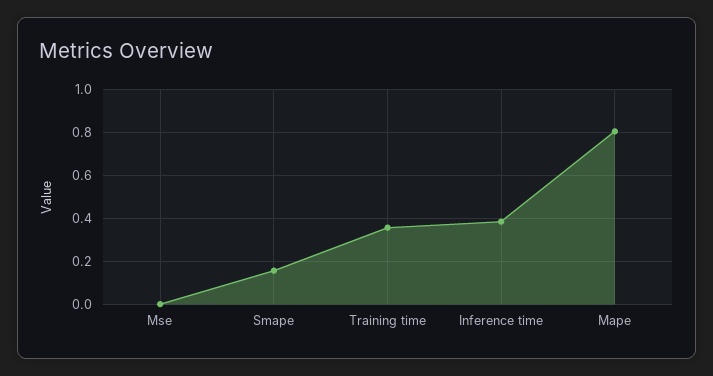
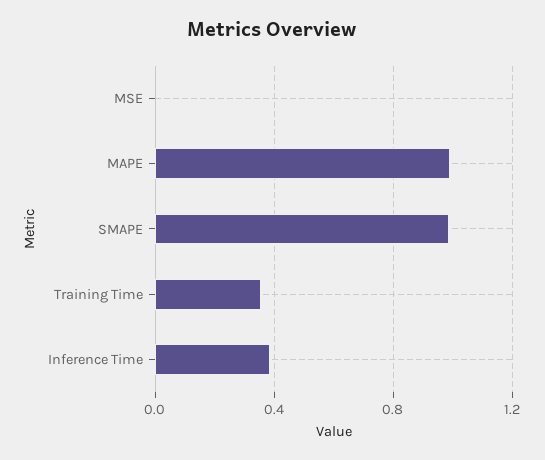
  {
    "Mse": 0,
-   "Smape": 0.15,
+   "Smape": 1,
    "Training time": 0.35,
    "Inference time": 0.4,
-   "Mape": 0.8
+   "Mape": 1
  }

